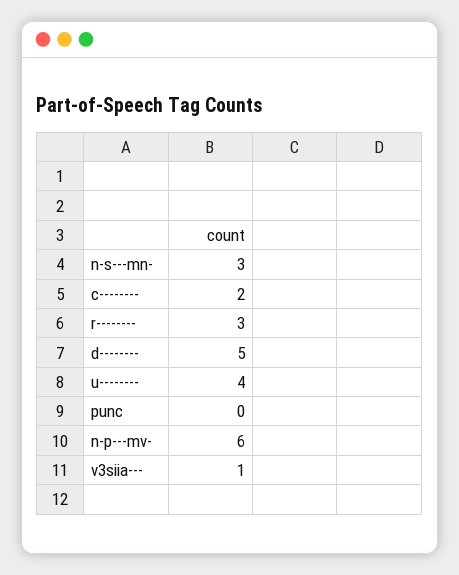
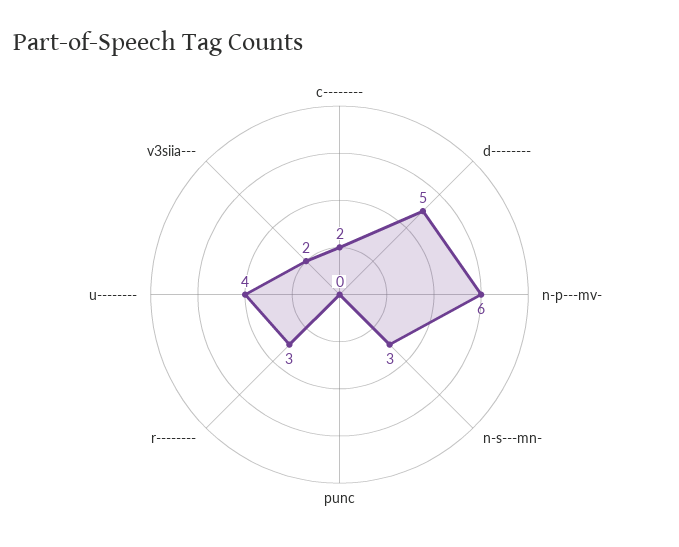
  {
    "n-s---mn-": 3,
    "c--------": 2,
    "r--------": 3,
    "d--------": 5,
    "u--------": 4,
    "punc": 0,
    "n-p---mv-": 6,
-   "v3siia---": 1
+   "v3siia---": 2
  }

